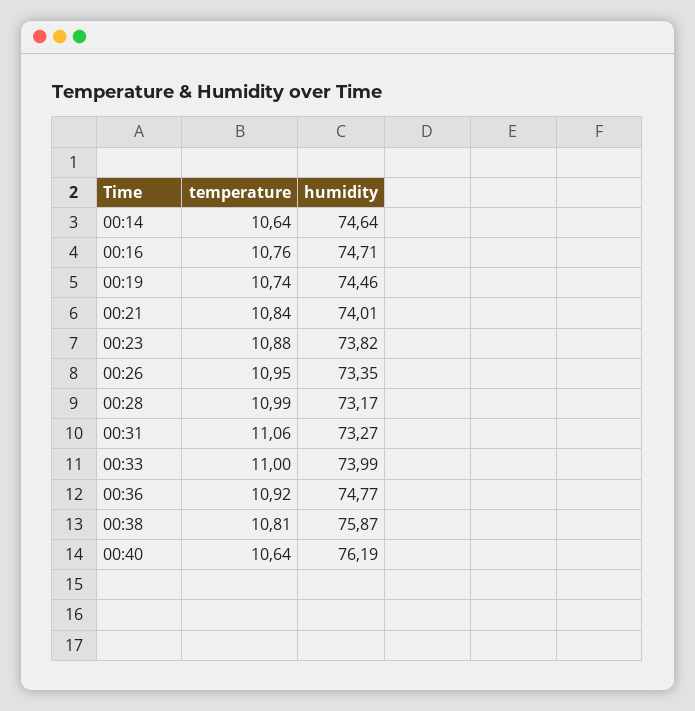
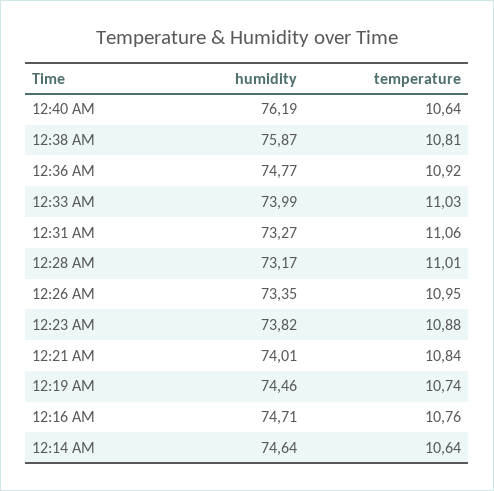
  {
    "temperature": {
      "00:14": 10.64,
      "00:16": 10.76,
      "00:19": 10.74,
      "00:21": 10.84,
      "00:23": 10.88,
      "00:26": 10.95,
-     "00:28": 10.99,
+     "00:28": 11.01,
      "00:31": 11.06,
-     "00:33": 11,
+     "00:33": 11.03,
      "00:36": 10.92,
      "00:38": 10.81,
      "00:40": 10.64
    },
    "humidity": {
      "00:14": 74.64,
      "00:16": 74.71,
      "00:19": 74.46,
      "00:21": 74.01,
      "00:23": 73.82,
      "00:26": 73.35,
      "00:28": 73.17,
      "00:31": 73.27,
      "00:33": 73.99,
      "00:36": 74.77,
      "00:38": 75.87,
      "00:40": 76.19
    }
  }

